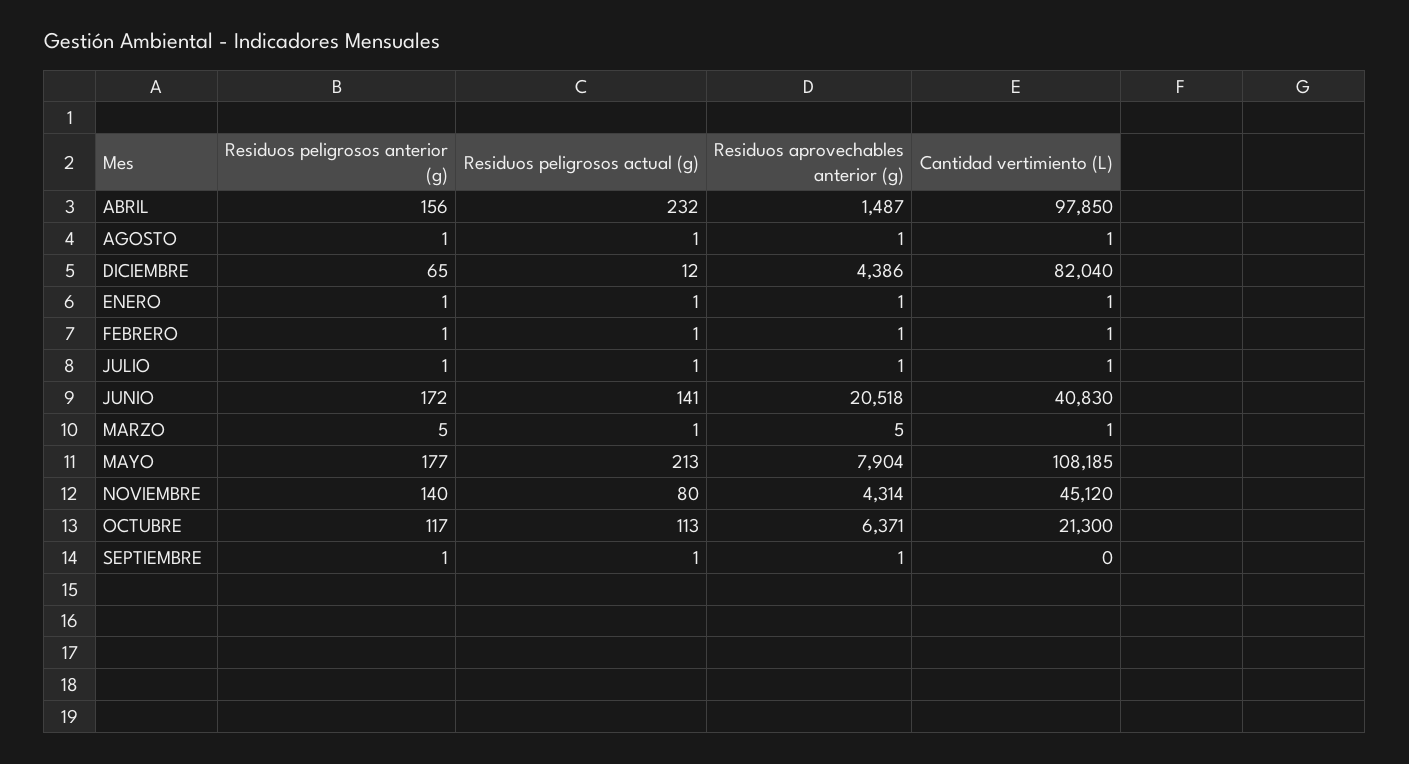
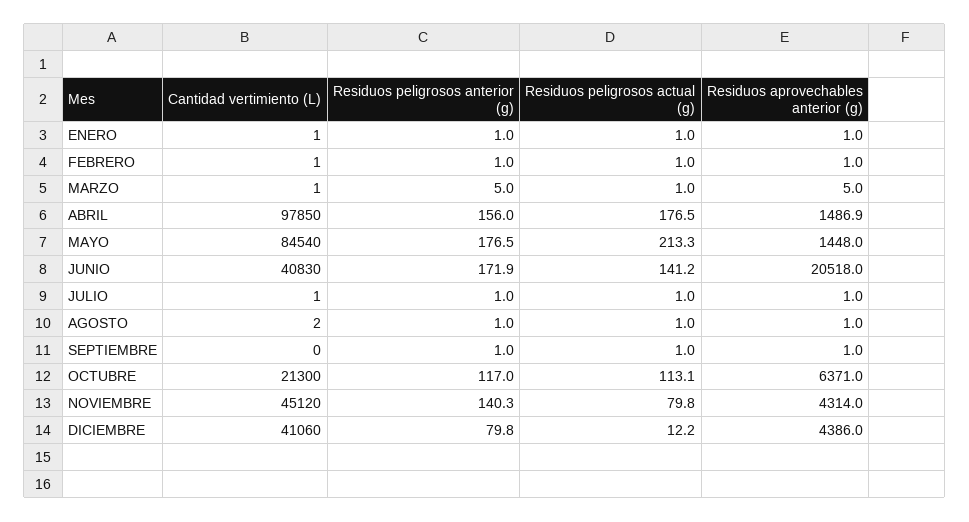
  {
    "Residuos peligrosos anterior (g)": {
      "ABRIL": 156,
      "AGOSTO": 1,
-     "DICIEMBRE": 65,
+     "DICIEMBRE": 79.8,
      "ENERO": 1,
      "FEBRERO": 1,
      "JULIO": 1,
      "JUNIO": 171.9,
      "MARZO": 5,
      "MAYO": 176.5,
      "NOVIEMBRE": 140.3,
      "OCTUBRE": 117,
      "SEPTIEMBRE": 1
    },
    "Residuos peligrosos actual (g)": {
-     "ABRIL": 232,
+     "ABRIL": 176.5,
      "AGOSTO": 1,
      "DICIEMBRE": 12.2,
      "ENERO": 1,
      "FEBRERO": 1,
      "JULIO": 1,
      "JUNIO": 141.2,
      "MARZO": 1,
      "MAYO": 213.3,
      "NOVIEMBRE": 79.8,
      "OCTUBRE": 113.1,
      "SEPTIEMBRE": 1
    },
    "Residuos aprovechables anterior (g)": {
      "ABRIL": 1486.9,
      "AGOSTO": 1,
      "DICIEMBRE": 4386,
      "ENERO": 1,
      "FEBRERO": 1,
      "JULIO": 1,
      "JUNIO": 20518,
      "MARZO": 5,
-     "MAYO": 7904,
+     "MAYO": 1448,
      "NOVIEMBRE": 4314,
      "OCTUBRE": 6371,
      "SEPTIEMBRE": 1
    },
    "Cantidad vertimiento (L)": {
      "ABRIL": 97850,
-     "AGOSTO": 1,
+     "AGOSTO": 2,
-     "DICIEMBRE": 82040,
+     "DICIEMBRE": 41060,
      "ENERO": 1,
      "FEBRERO": 1,
      "JULIO": 1,
      "JUNIO": 40830,
      "MARZO": 1,
-     "MAYO": 108185,
+     "MAYO": 84540,
      "NOVIEMBRE": 45120,
      "OCTUBRE": 21300,
      "SEPTIEMBRE": 0
    }
  }

